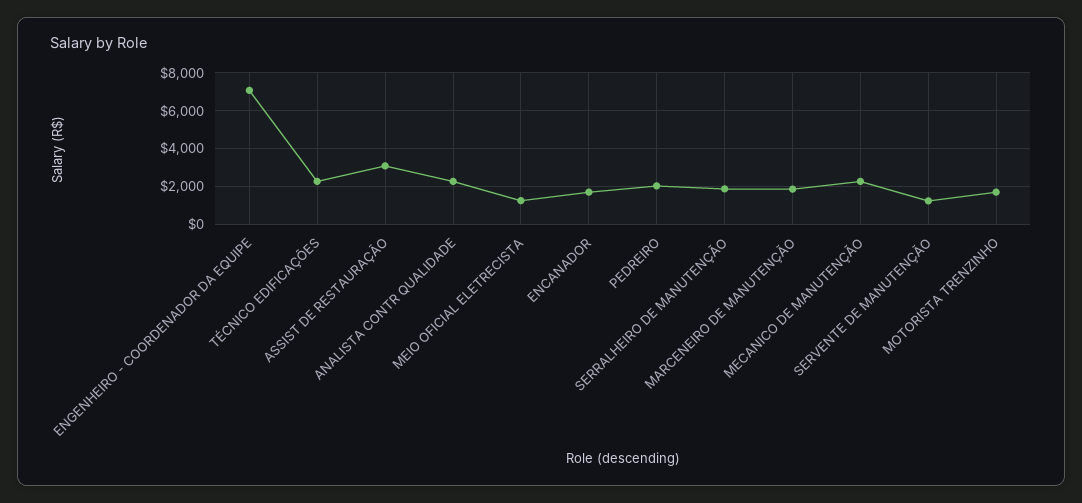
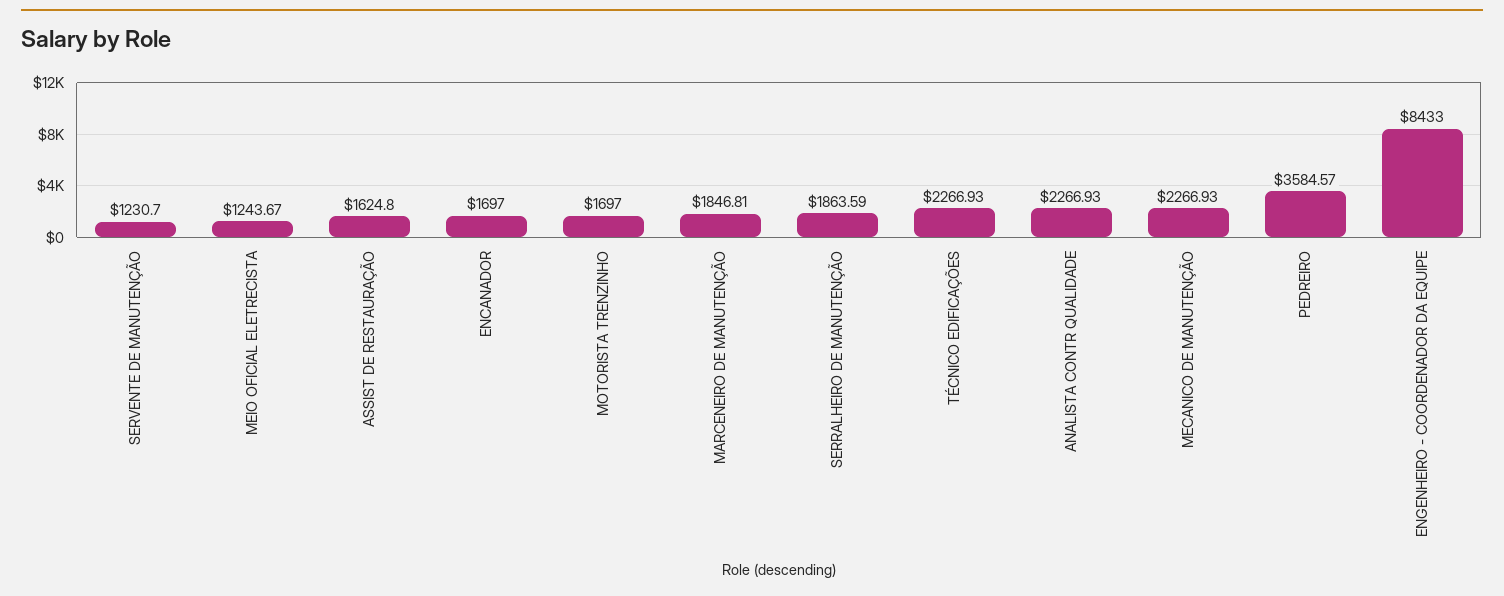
  {
-   "ENGENHEIRO - COORDENADOR DA EQUIPE": 7000,
+   "ENGENHEIRO - COORDENADOR DA EQUIPE": 8433,
    "TÉCNICO EDIFICAÇÕES": 2266.93,
-   "ASSIST DE RESTAURAÇÃO": 3000,
+   "ASSIST DE RESTAURAÇÃO": 1624.8,
    "ANALISTA CONTR QUALIDADE": 2266.93,
    "MEIO OFICIAL ELETRECISTA": 1243.67,
    "ENCANADOR": 1697,
-   "PEDREIRO": 2000,
+   "PEDREIRO": 3584.57,
    "SERRALHEIRO DE MANUTENÇÃO": 1863.59,
    "MARCENEIRO DE MANUTENÇÃO": 1846.81,
    "MECANICO DE MANUTENÇÃO": 2266.93,
    "SERVENTE DE MANUTENÇÃO": 1230.7,
    "MOTORISTA TRENZINHO": 1697
  }

